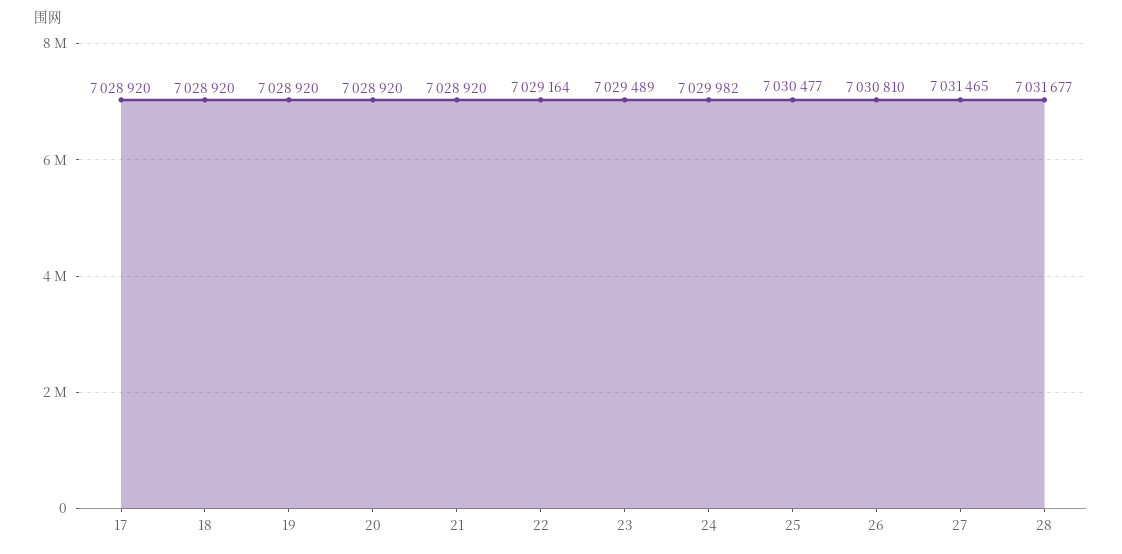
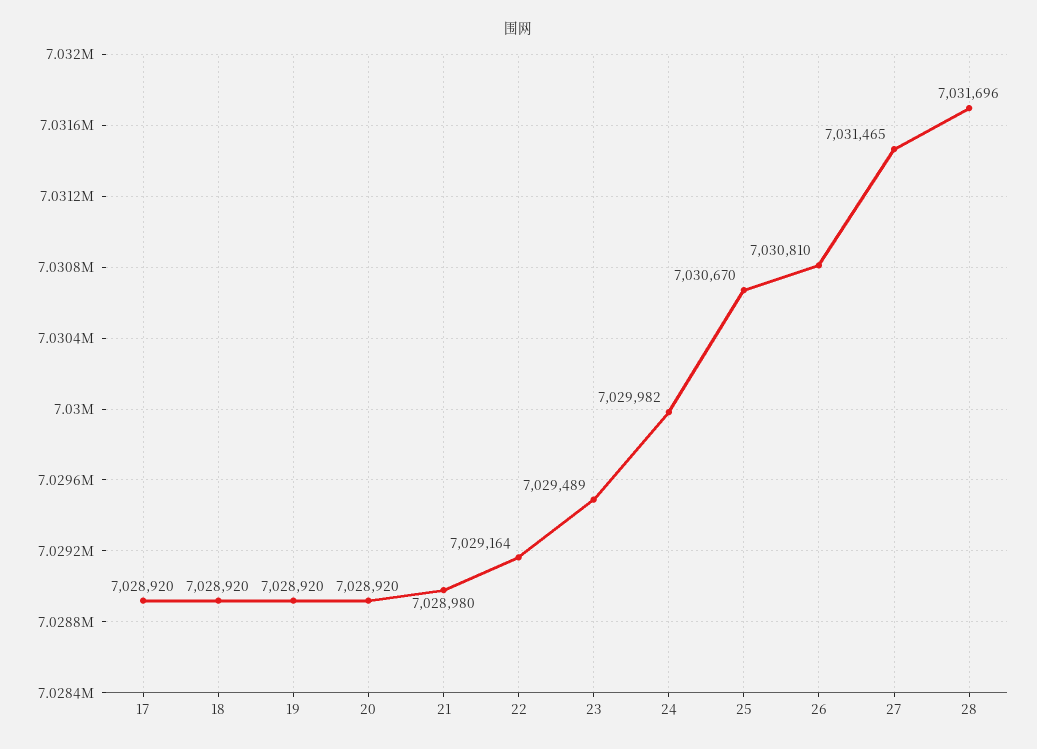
  {
    "17": 7028920,
    "18": 7028920,
    "19": 7028920,
    "20": 7028920,
-   "21": 7028920,
+   "21": 7028980,
    "22": 7029164,
    "23": 7029489,
    "24": 7029982,
-   "25": 7030477,
+   "25": 7030670,
    "26": 7030810,
    "27": 7031465,
-   "28": 7031677
+   "28": 7031696
  }

